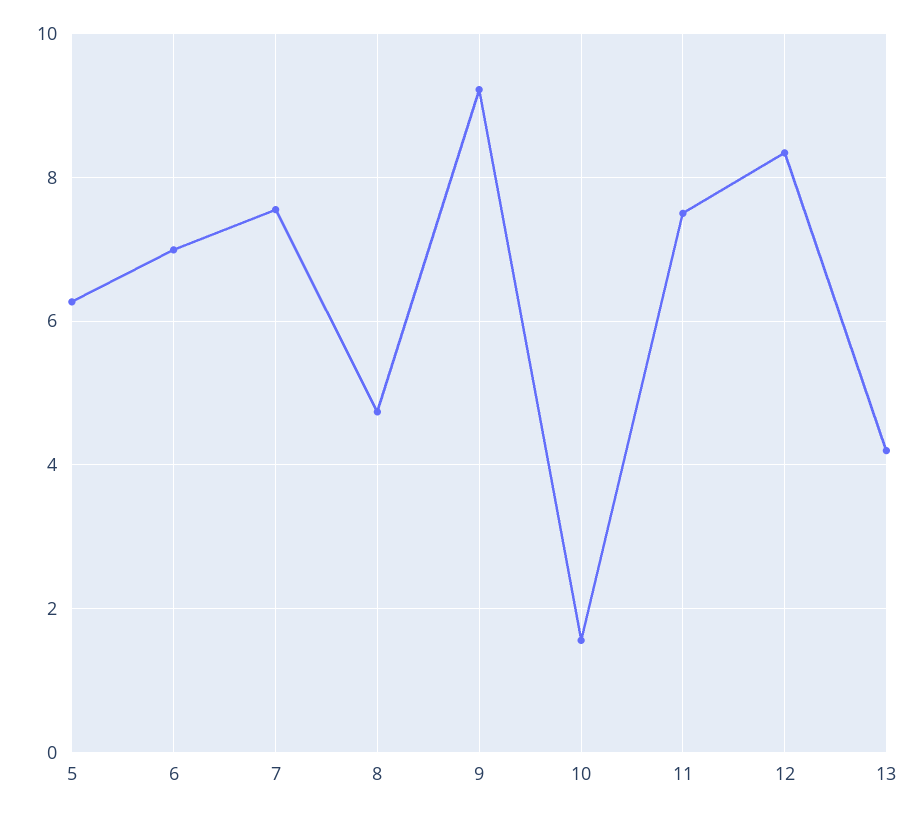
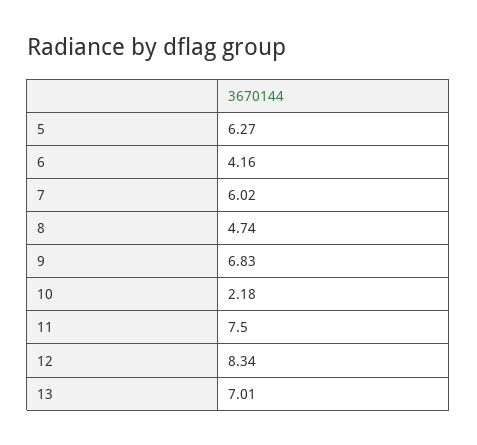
  {
    "5": 6.27,
-   "6": 7,
+   "6": 4.16,
-   "7": 7.6,
+   "7": 6.02,
    "8": 4.74,
-   "9": 9.2,
+   "9": 6.83,
-   "10": 1.6,
+   "10": 2.18,
    "11": 7.5,
    "12": 8.34,
-   "13": 4.2
+   "13": 7.01
  }

